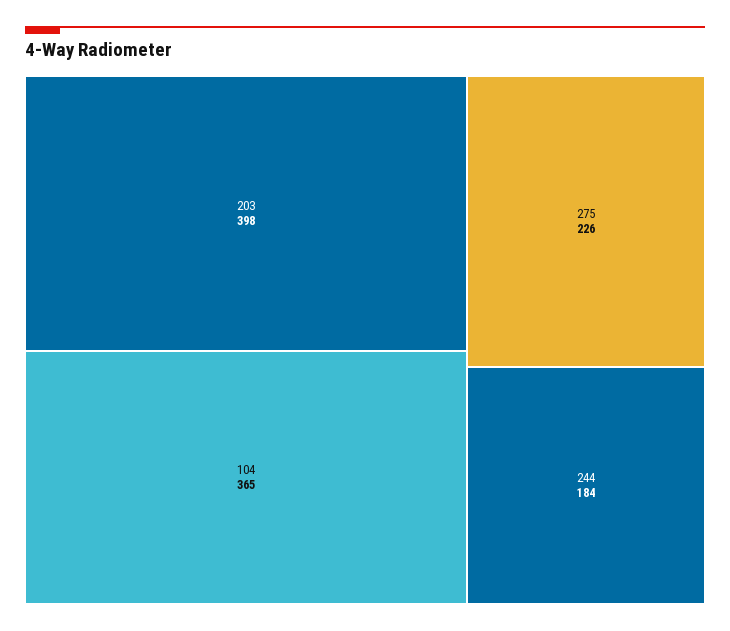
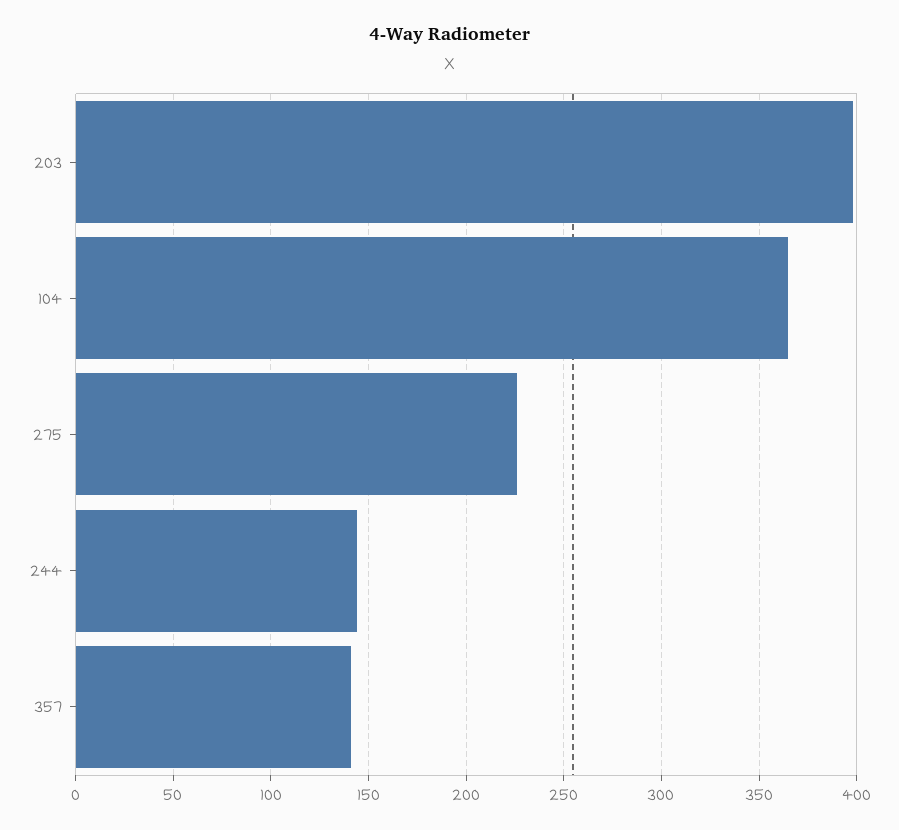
  {
    "203": 398,
    "104": 365,
    "275": 226,
-   "244": 184
+   "244": 145,
+   "357": 140
  }

